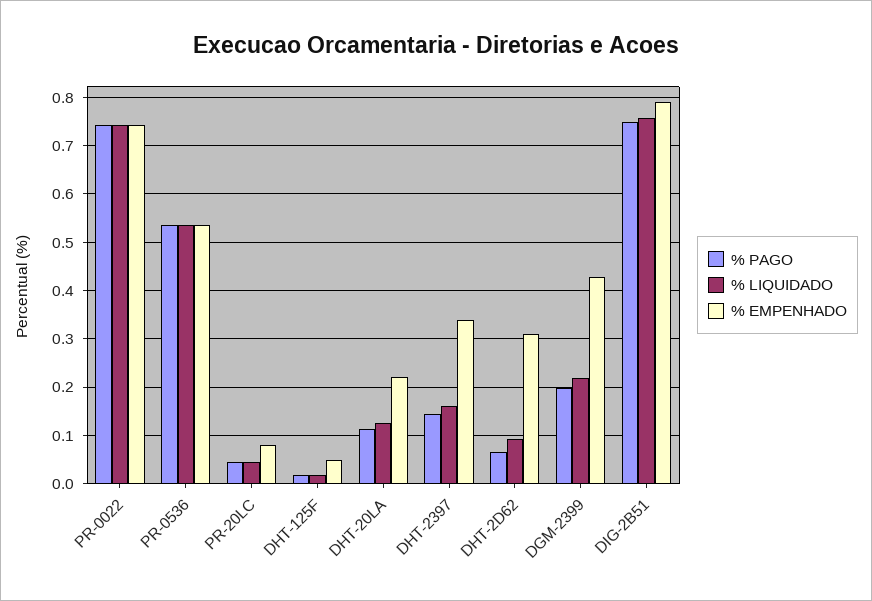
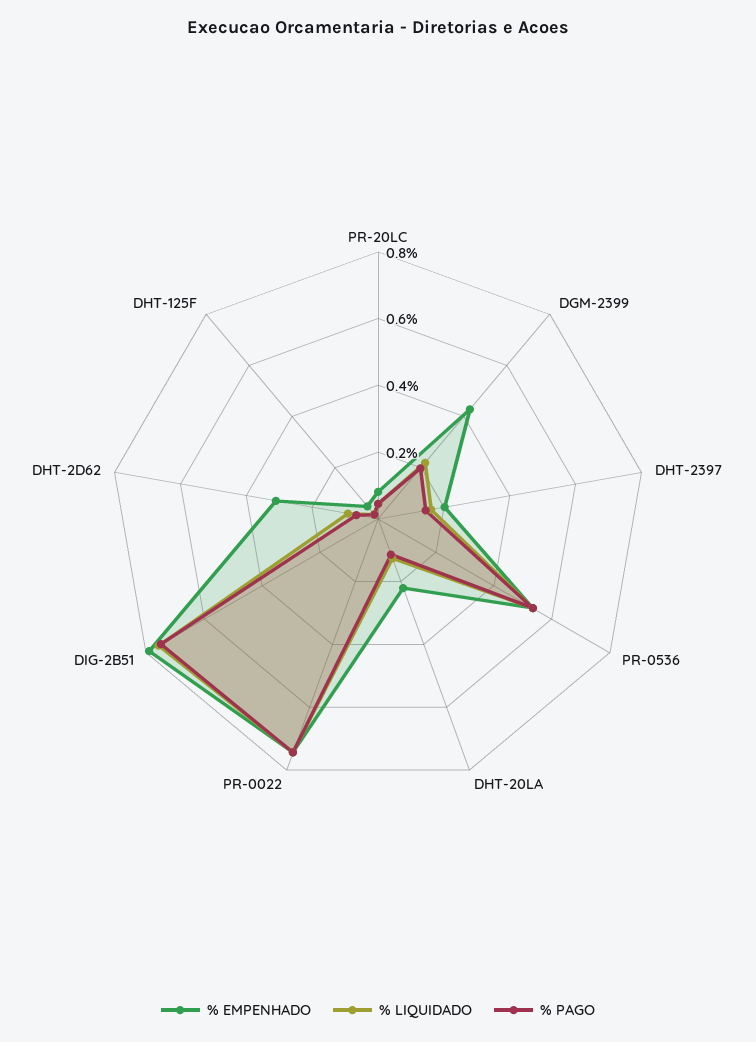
  {
    "% PAGO": {
      "PR-0022": 0.74,
      "PR-0536": 0.54,
      "PR-20LC": 0.04,
      "DHT-125F": 0.02,
      "DHT-20LA": 0.12,
      "DHT-2397": 0.14,
      "DHT-2D62": 0.06,
      "DGM-2399": 0.2,
      "DIG-2B51": 0.76
    },
    "% LIQUIDADO": {
      "PR-0022": 0.74,
      "PR-0536": 0.54,
      "PR-20LC": 0.04,
      "DHT-125F": 0.02,
      "DHT-20LA": 0.12,
      "DHT-2397": 0.16,
      "DHT-2D62": 0.1,
      "DGM-2399": 0.22,
      "DIG-2B51": 0.76
    },
    "% EMPENHADO": {
      "PR-0022": 0.74,
      "PR-0536": 0.54,
      "PR-20LC": 0.08,
      "DHT-125F": 0.04,
      "DHT-20LA": 0.22,
-     "DHT-2397": 0.34,
+     "DHT-2397": 0.2,
      "DHT-2D62": 0.32,
      "DGM-2399": 0.42,
      "DIG-2B51": 0.8
    }
  }

